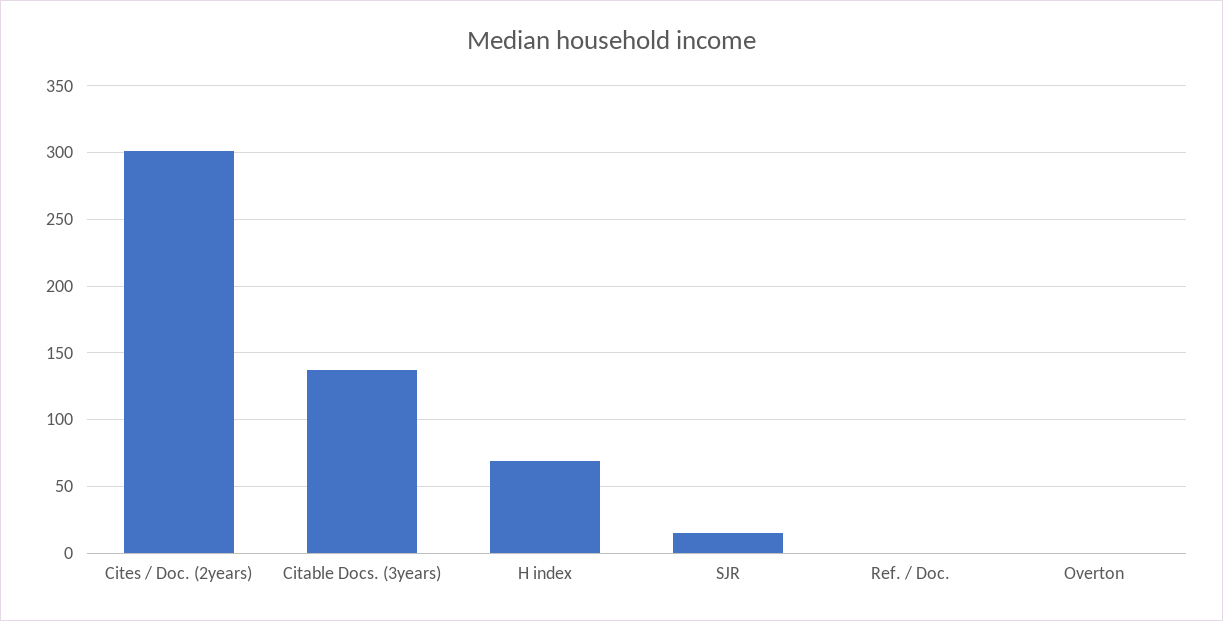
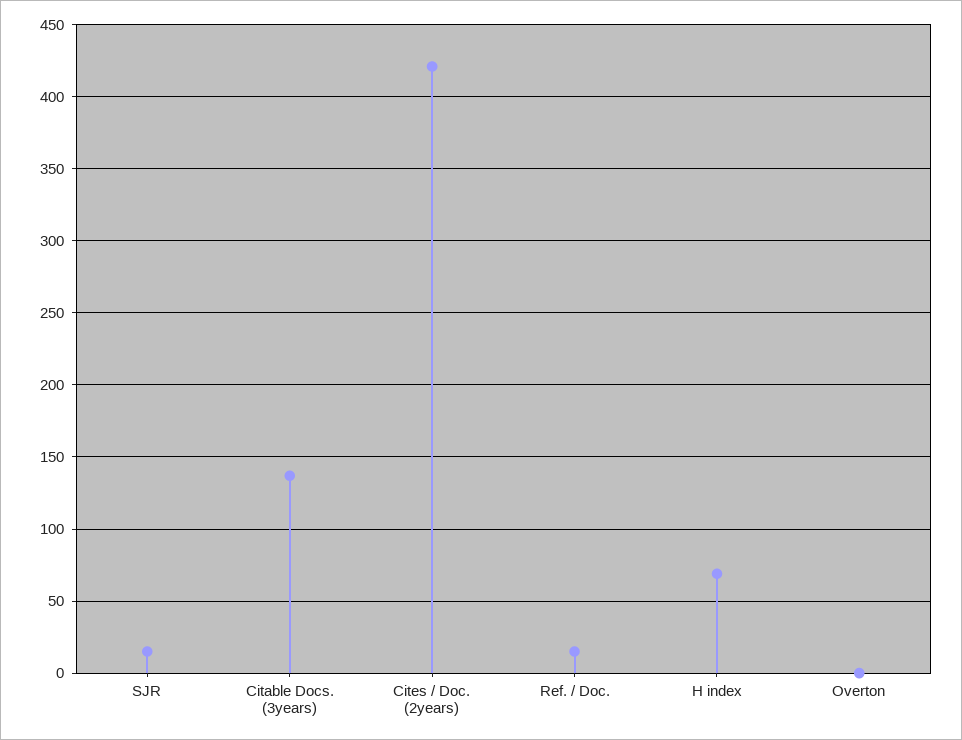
  {
-   "Cites / Doc. (2years)": 300,
+   "Cites / Doc. (2years)": 420,
    "Citable Docs. (3years)": 135,
    "H index": 70,
    "SJR": 15,
-   "Ref. / Doc.": 0,
+   "Ref. / Doc.": 15,
    "Overton": 0
  }

